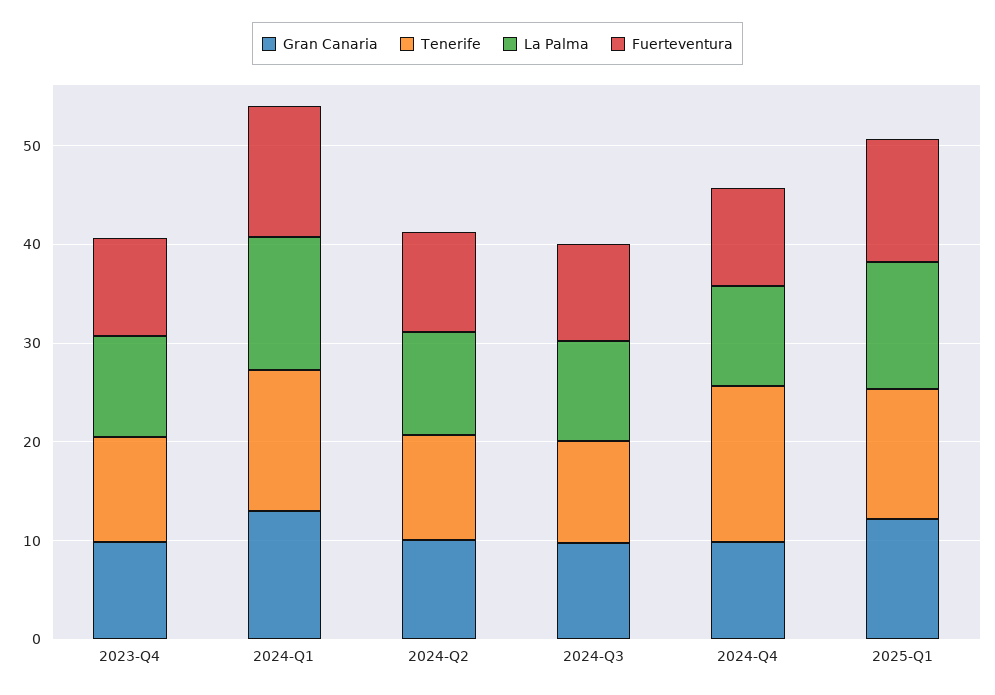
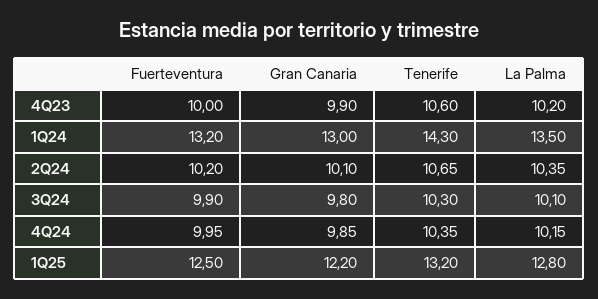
  {
    "Gran Canaria": {
      "2023-Q4": 9.9,
      "2024-Q1": 13,
      "2024-Q2": 10.1,
      "2024-Q3": 9.8,
      "2024-Q4": 9.85,
      "2025-Q1": 12.2
    },
    "Tenerife": {
      "2023-Q4": 10.6,
      "2024-Q1": 14.3,
      "2024-Q2": 10.65,
      "2024-Q3": 10.3,
-     "2024-Q4": 16,
+     "2024-Q4": 10.35,
      "2025-Q1": 13.2
    },
    "La Palma": {
      "2023-Q4": 10.2,
      "2024-Q1": 13.5,
      "2024-Q2": 10.35,
      "2024-Q3": 10.1,
      "2024-Q4": 10.15,
      "2025-Q1": 12.8
    },
    "Fuerteventura": {
      "2023-Q4": 10,
      "2024-Q1": 13.2,
      "2024-Q2": 10.2,
      "2024-Q3": 9.9,
      "2024-Q4": 9.95,
      "2025-Q1": 12.5
    }
  }

